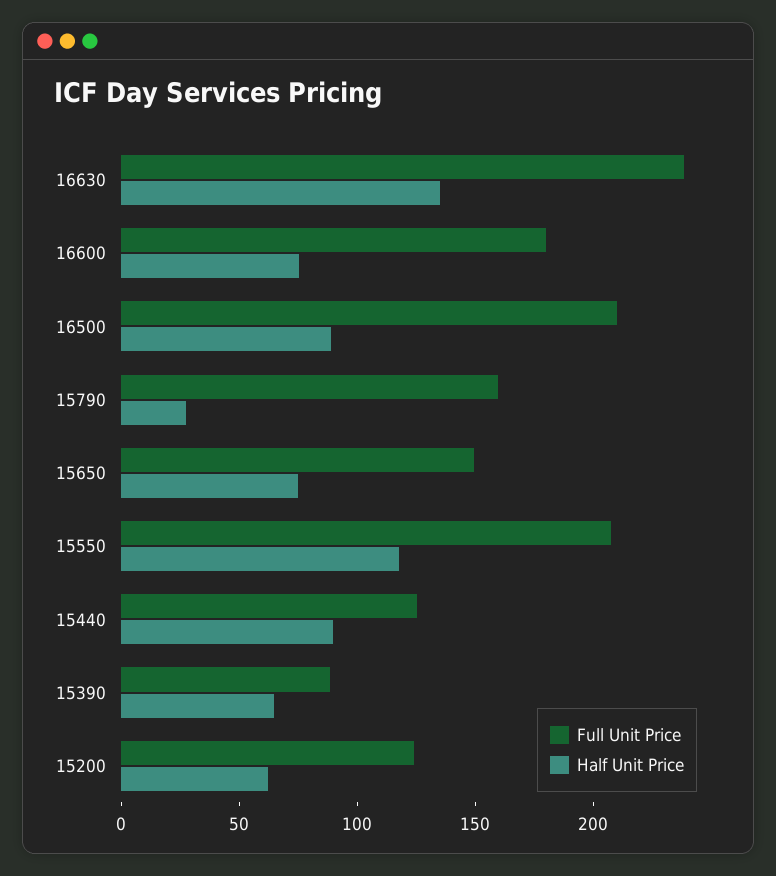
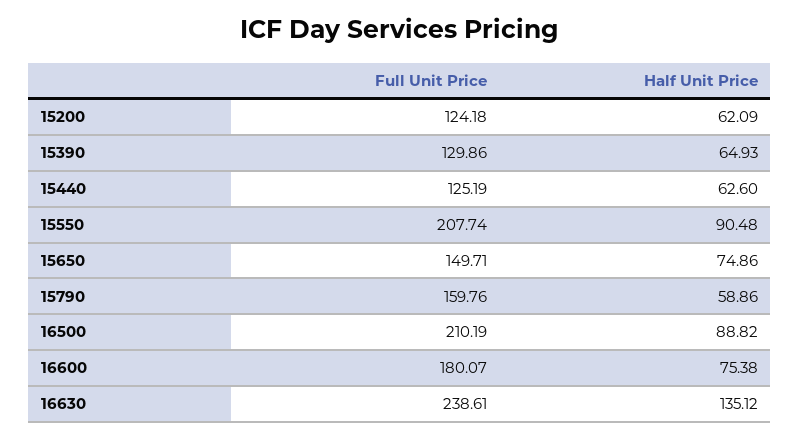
  {
    "Full Unit Price": {
      "16630": 238.61,
      "16600": 180.07,
      "16500": 210.19,
      "15790": 159.76,
      "15650": 149.71,
      "15550": 207.74,
      "15440": 125.19,
-     "15390": 90,
+     "15390": 129.86,
      "15200": 124.18
    },
    "Half Unit Price": {
      "16630": 135.12,
      "16600": 75.38,
      "16500": 88.82,
-     "15790": 30,
+     "15790": 58.86,
      "15650": 74.86,
-     "15550": 120,
+     "15550": 90.48,
-     "15440": 90,
+     "15440": 62.6,
      "15390": 64.93,
      "15200": 62.09
    }
  }

